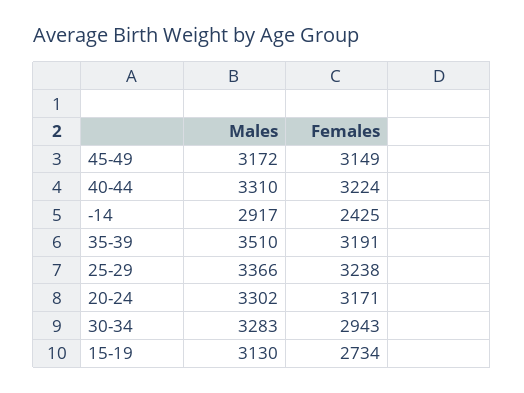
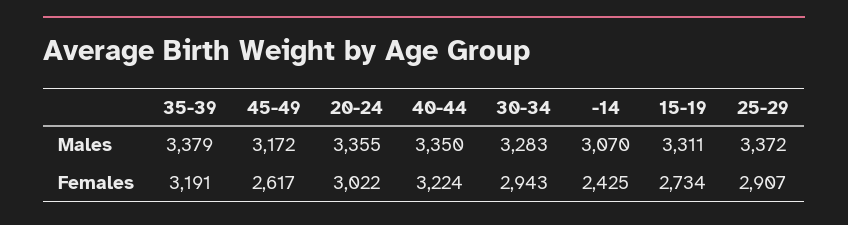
  {
    "Males": {
      "45-49": 3172,
-     "40-44": 3310,
+     "40-44": 3350,
-     "-14": 2917,
+     "-14": 3070,
-     "35-39": 3510,
+     "35-39": 3379,
-     "25-29": 3366,
+     "25-29": 3372,
-     "20-24": 3302,
+     "20-24": 3355,
      "30-34": 3283,
-     "15-19": 3130
+     "15-19": 3311
    },
    "Females": {
-     "45-49": 3149,
+     "45-49": 2617,
      "40-44": 3224,
      "-14": 2425,
      "35-39": 3191,
-     "25-29": 3238,
+     "25-29": 2907,
-     "20-24": 3171,
+     "20-24": 3022,
      "30-34": 2943,
      "15-19": 2734
    }
  }

